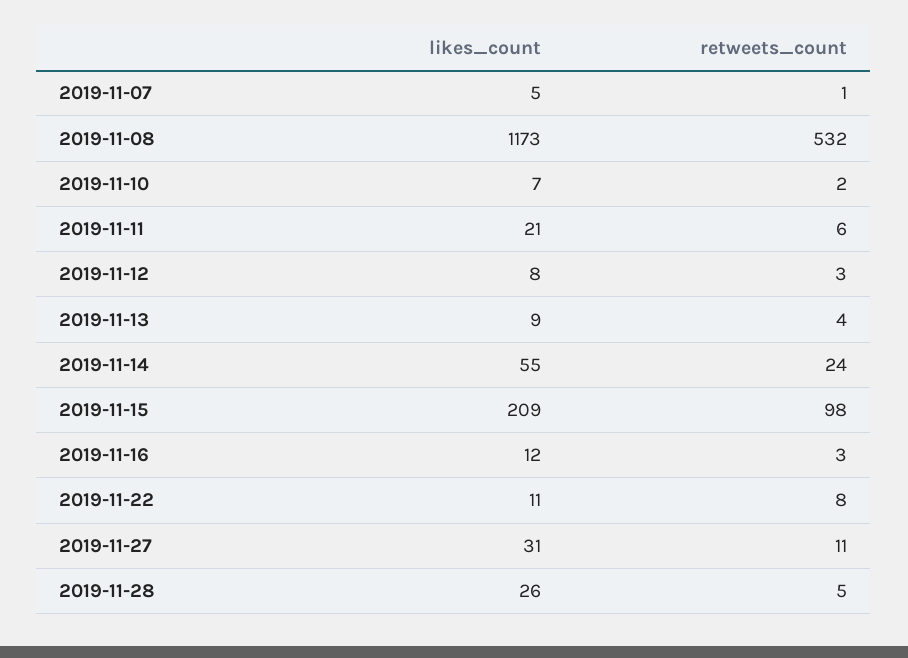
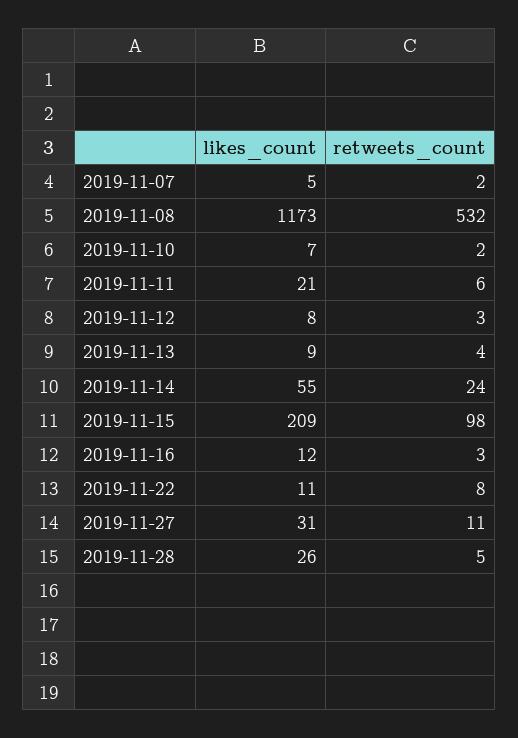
  {
    "likes_count": {
      "2019-11-07": 5,
      "2019-11-08": 1173,
      "2019-11-10": 7,
      "2019-11-11": 21,
      "2019-11-12": 8,
      "2019-11-13": 9,
      "2019-11-14": 55,
      "2019-11-15": 209,
      "2019-11-16": 12,
      "2019-11-22": 11,
      "2019-11-27": 31,
      "2019-11-28": 26
    },
    "retweets_count": {
-     "2019-11-07": 1,
+     "2019-11-07": 2,
      "2019-11-08": 532,
      "2019-11-10": 2,
      "2019-11-11": 6,
      "2019-11-12": 3,
      "2019-11-13": 4,
      "2019-11-14": 24,
      "2019-11-15": 98,
      "2019-11-16": 3,
      "2019-11-22": 8,
      "2019-11-27": 11,
      "2019-11-28": 5
    }
  }

